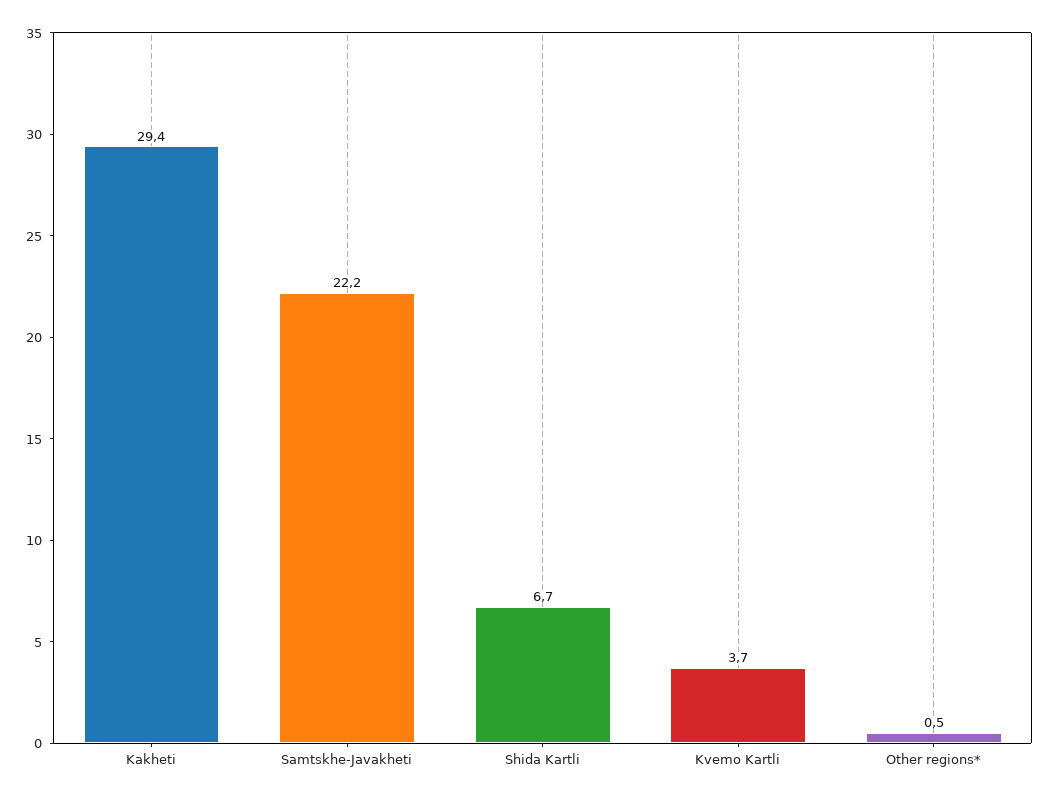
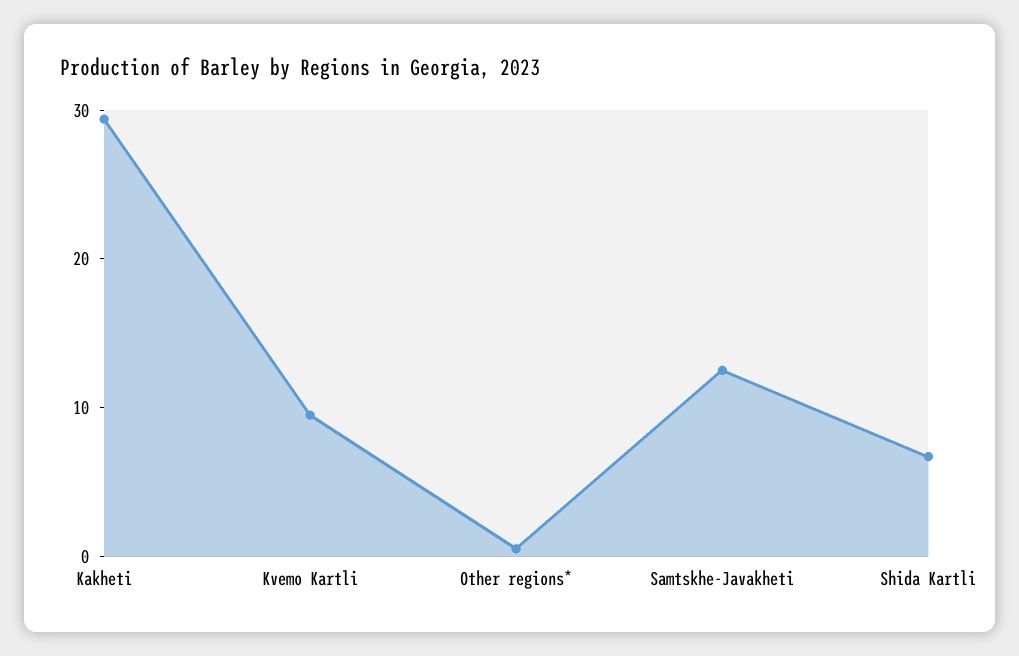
  {
    "Kakheti": 29.4,
-   "Samtskhe-Javakheti": 22.2,
+   "Samtskhe-Javakheti": 12,
    "Shida Kartli": 6.7,
-   "Kvemo Kartli": 3.7,
+   "Kvemo Kartli": 10,
    "Other regions*": 0.5
  }

